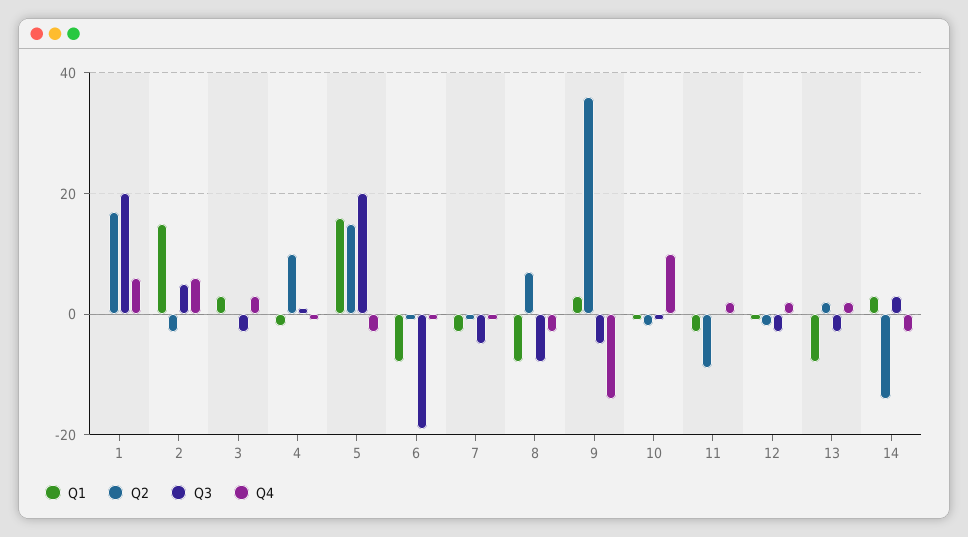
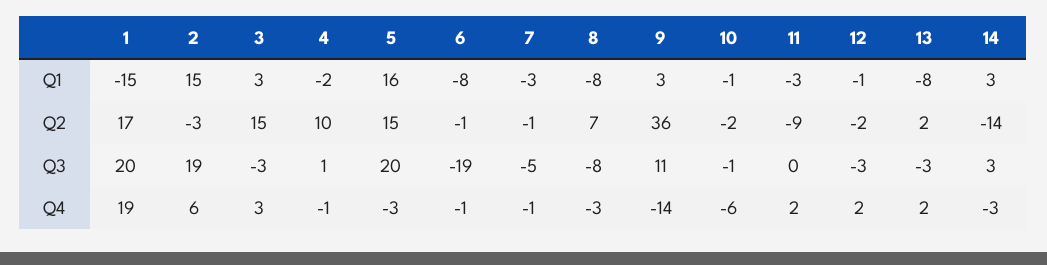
  {
    "Q1": {
-     "1": 0,
+     "1": -15,
      "2": 15,
      "3": 3,
      "4": -2,
      "5": 16,
      "6": -8,
      "7": -3,
      "8": -8,
      "9": 3,
      "10": -1,
      "11": -3,
      "12": -1,
      "13": -8,
      "14": 3
    },
    "Q2": {
      "1": 17,
      "2": -3,
-     "3": 0,
+     "3": 15,
      "4": 10,
      "5": 15,
      "6": -1,
      "7": -1,
      "8": 7,
      "9": 36,
      "10": -2,
      "11": -9,
      "12": -2,
      "13": 2,
      "14": -14
    },
    "Q3": {
      "1": 20,
-     "2": 5,
+     "2": 19,
      "3": -3,
      "4": 1,
      "5": 20,
      "6": -19,
      "7": -5,
      "8": -8,
-     "9": -5,
+     "9": 11,
      "10": -1,
      "11": 0,
      "12": -3,
      "13": -3,
      "14": 3
    },
    "Q4": {
-     "1": 5,
+     "1": 19,
      "2": 6,
      "3": 3,
      "4": -1,
      "5": -3,
      "6": -1,
      "7": -1,
      "8": -3,
      "9": -14,
-     "10": 10,
+     "10": -6,
      "11": 2,
      "12": 2,
      "13": 2,
      "14": -3
    }
  }

